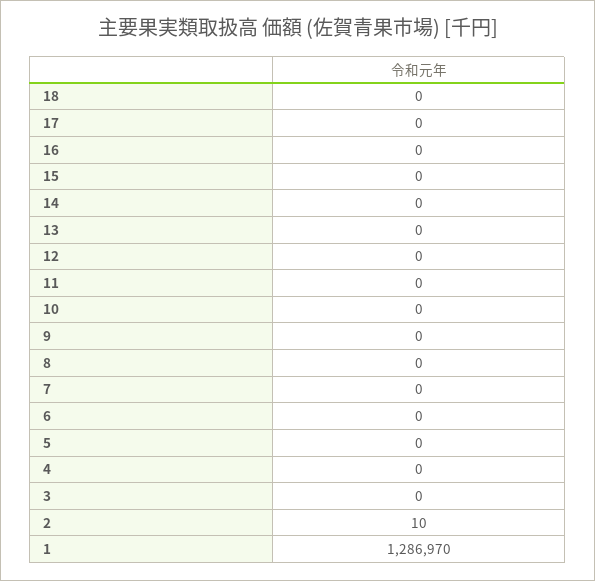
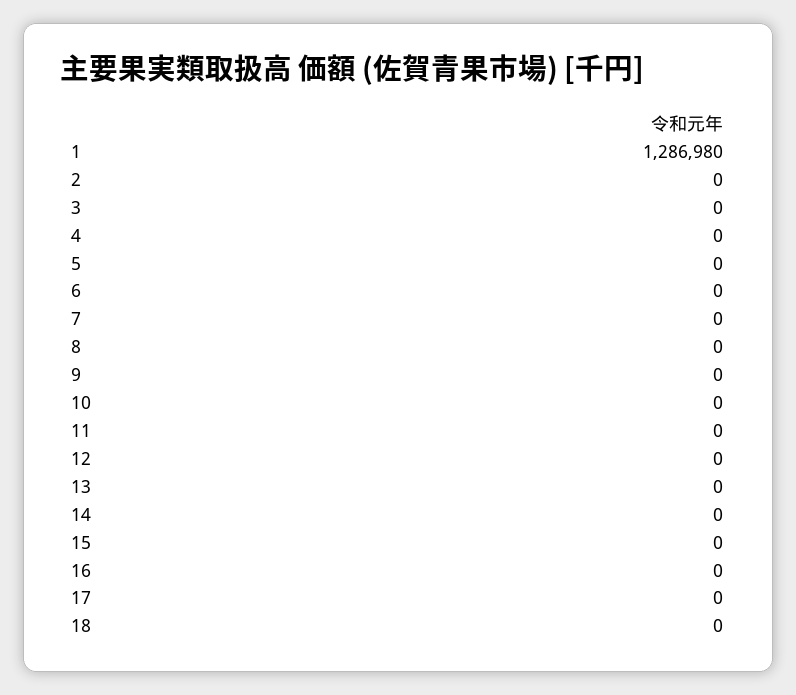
  {
    "18": 0,
    "17": 0,
    "16": 0,
    "15": 0,
    "14": 0,
    "13": 0,
    "12": 0,
    "11": 0,
    "10": 0,
    "9": 0,
    "8": 0,
    "7": 0,
    "6": 0,
    "5": 0,
    "4": 0,
    "3": 0,
-   "2": 10,
+   "2": 0,
-   "1": 1286970
+   "1": 1286980
  }

